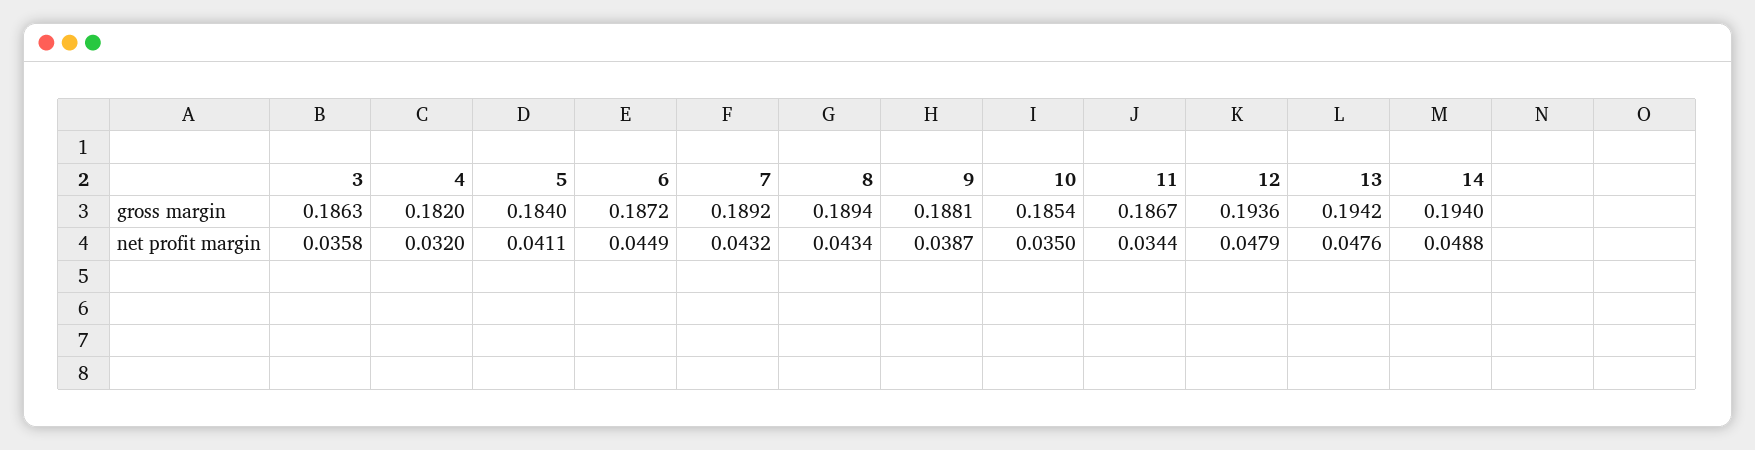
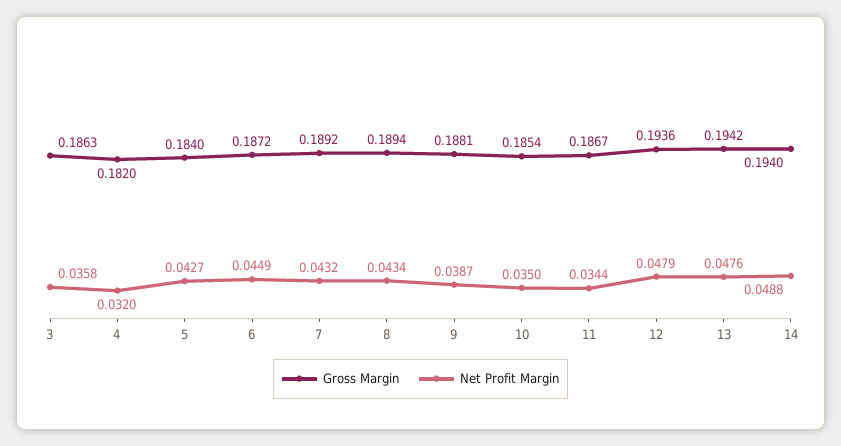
  {
    "gross margin": {
      "3": 0.1863,
      "4": 0.182,
      "5": 0.184,
      "6": 0.1872,
      "7": 0.1892,
      "8": 0.1894,
      "9": 0.1881,
      "10": 0.1854,
      "11": 0.1867,
      "12": 0.1936,
      "13": 0.1942,
      "14": 0.194
    },
    "net profit margin": {
      "3": 0.0358,
      "4": 0.032,
-     "5": 0.0411,
+     "5": 0.0427,
      "6": 0.0449,
      "7": 0.0432,
      "8": 0.0434,
      "9": 0.0387,
      "10": 0.035,
      "11": 0.0344,
      "12": 0.0479,
      "13": 0.0476,
      "14": 0.0488
    }
  }

